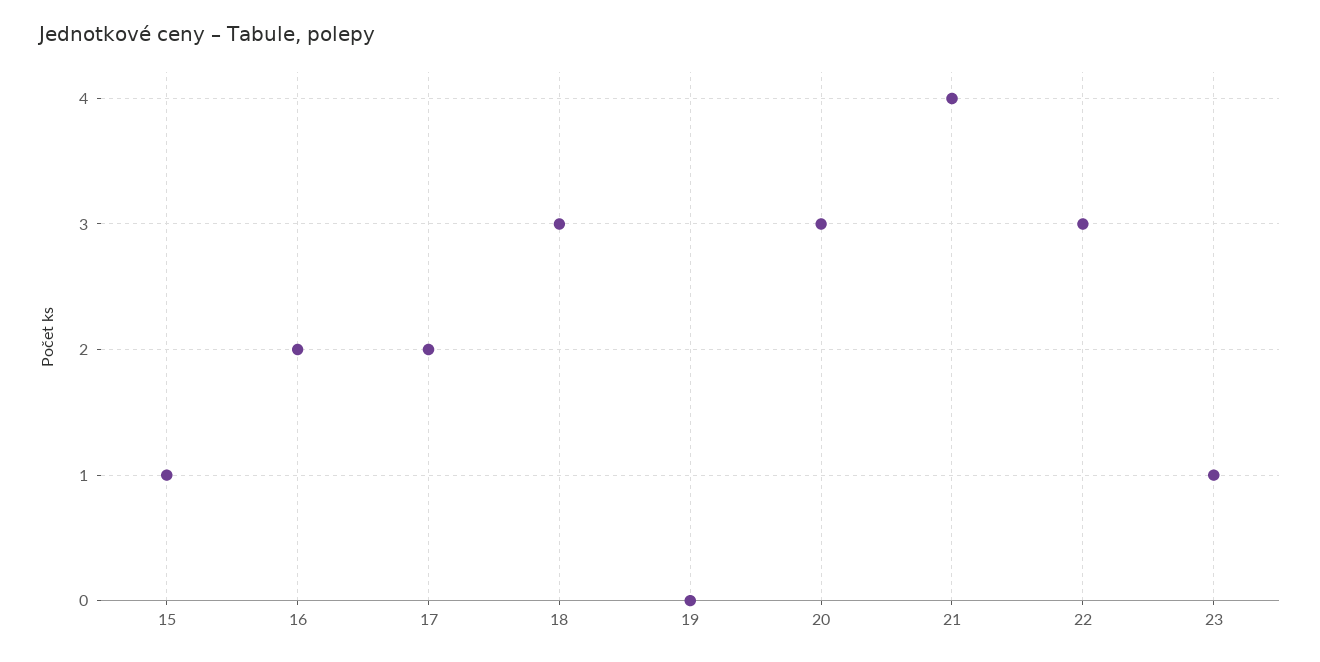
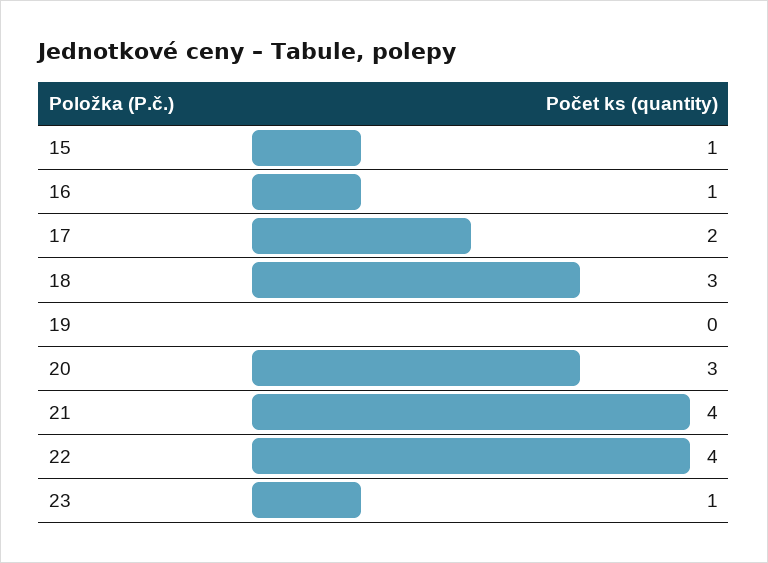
  {
    "15": 1,
-   "16": 2,
+   "16": 1,
    "17": 2,
    "18": 3,
    "19": 0,
    "20": 3,
    "21": 4,
-   "22": 3,
+   "22": 4,
    "23": 1
  }

